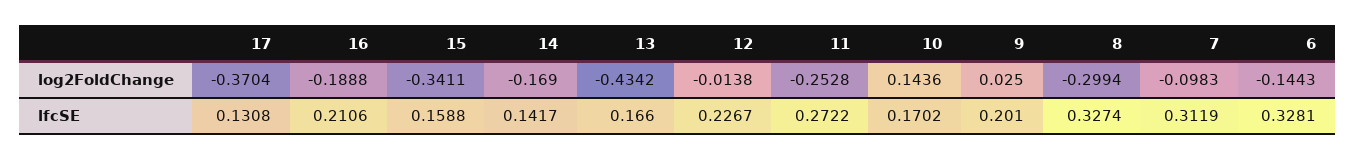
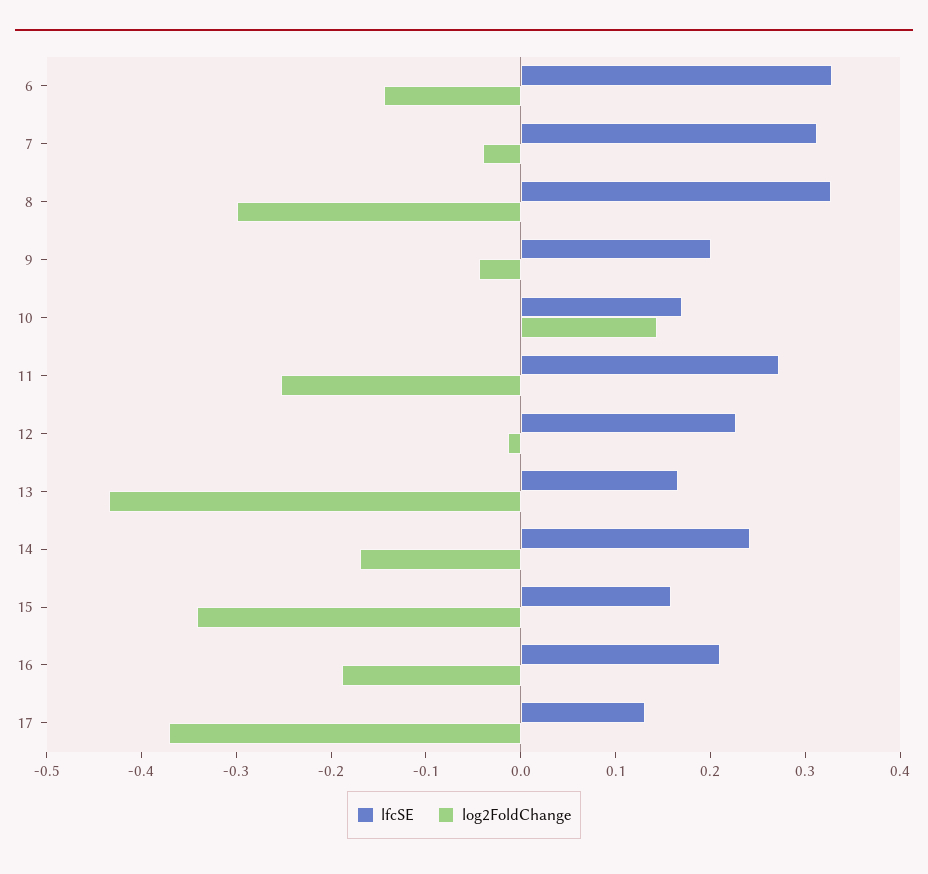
  {
    "log2FoldChange": {
      "17": -0.3704,
      "16": -0.1888,
      "15": -0.3411,
      "14": -0.169,
      "13": -0.4342,
      "12": -0.0138,
      "11": -0.2528,
      "10": 0.1436,
-     "9": 0.025,
+     "9": -0.04,
      "8": -0.2994,
-     "7": -0.0983,
+     "7": -0.04,
      "6": -0.1443
    },
    "lfcSE": {
      "17": 0.1308,
      "16": 0.2106,
      "15": 0.1588,
-     "14": 0.1417,
+     "14": 0.24,
      "13": 0.166,
      "12": 0.2267,
      "11": 0.2722,
      "10": 0.1702,
      "9": 0.201,
      "8": 0.3274,
      "7": 0.3119,
      "6": 0.3281
    }
  }

